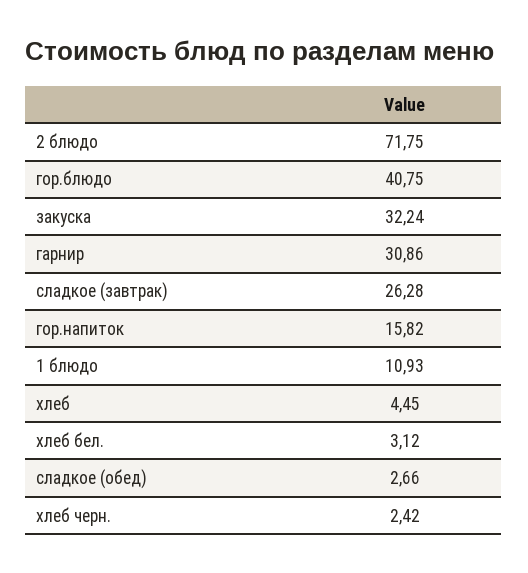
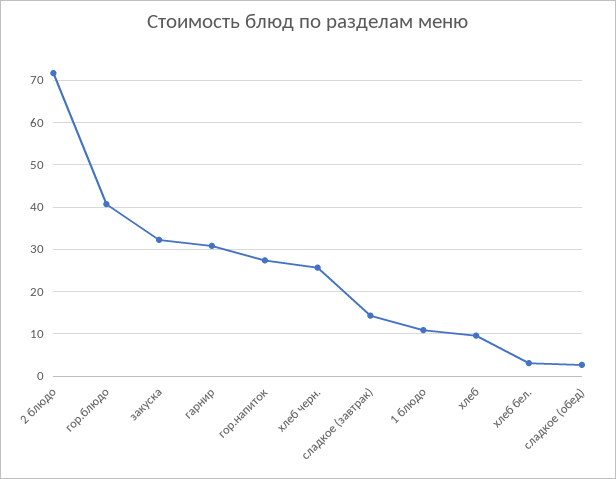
  {
    "2 блюдо": 71.75,
    "гор.блюдо": 40.75,
    "закуска": 32.24,
    "гарнир": 30.86,
-   "сладкое (завтрак)": 26.28,
+   "сладкое (завтрак)": 14,
-   "гор.напиток": 15.82,
+   "гор.напиток": 28,
    "1 блюдо": 10.93,
-   "хлеб": 4.45,
+   "хлеб": 10,
    "хлеб бел.": 3.12,
    "сладкое (обед)": 2.66,
-   "хлеб черн.": 2.42
+   "хлеб черн.": 26
  }

